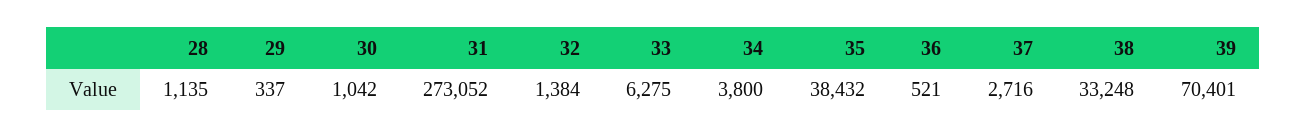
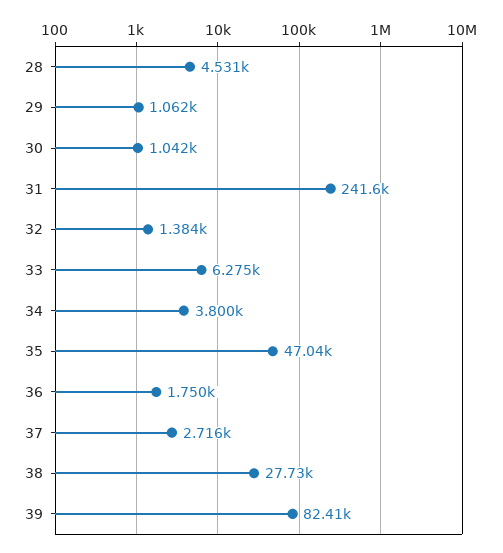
  {
-   "28": 1135,
+   "28": 4531,
-   "29": 337,
+   "29": 1062,
    "30": 1042,
-   "31": 273052,
+   "31": 241600,
    "32": 1384,
    "33": 6275,
    "34": 3800,
-   "35": 38432,
+   "35": 47040,
-   "36": 521,
+   "36": 1750,
    "37": 2716,
-   "38": 33248,
+   "38": 27730,
-   "39": 70401
+   "39": 82410
  }

